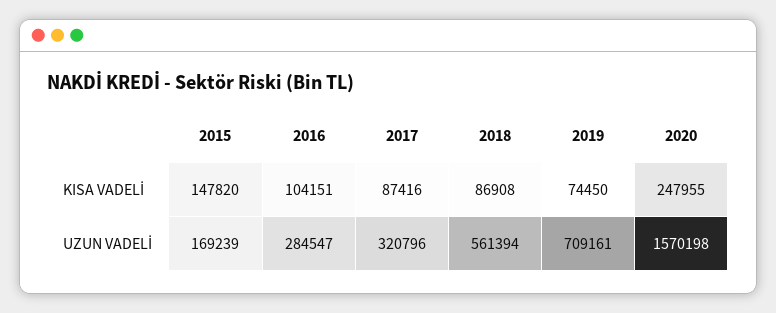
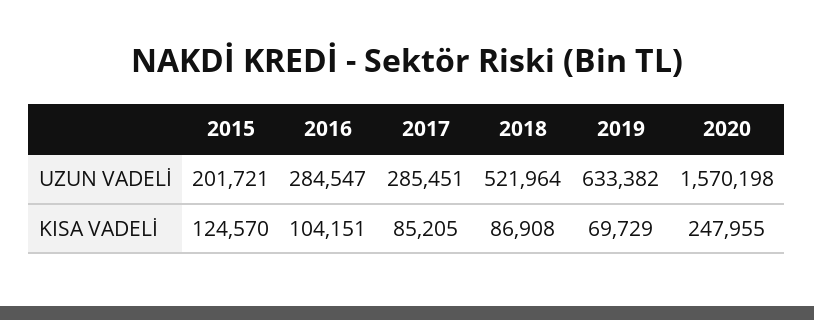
  {
    "2015": {
-     "KISA VADELİ": 147820,
+     "KISA VADELİ": 124570,
-     "UZUN VADELİ": 169239
+     "UZUN VADELİ": 201721
    },
    "2016": {
      "KISA VADELİ": 104151,
      "UZUN VADELİ": 284547
    },
    "2017": {
-     "KISA VADELİ": 87416,
+     "KISA VADELİ": 85205,
-     "UZUN VADELİ": 320796
+     "UZUN VADELİ": 285451
    },
    "2018": {
      "KISA VADELİ": 86908,
-     "UZUN VADELİ": 561394
+     "UZUN VADELİ": 521964
    },
    "2019": {
-     "KISA VADELİ": 74450,
+     "KISA VADELİ": 69729,
-     "UZUN VADELİ": 709161
+     "UZUN VADELİ": 633382
    },
    "2020": {
      "KISA VADELİ": 247955,
      "UZUN VADELİ": 1570198
    }
  }

